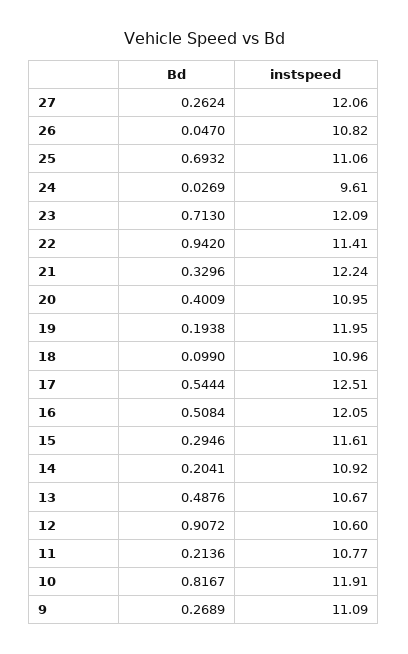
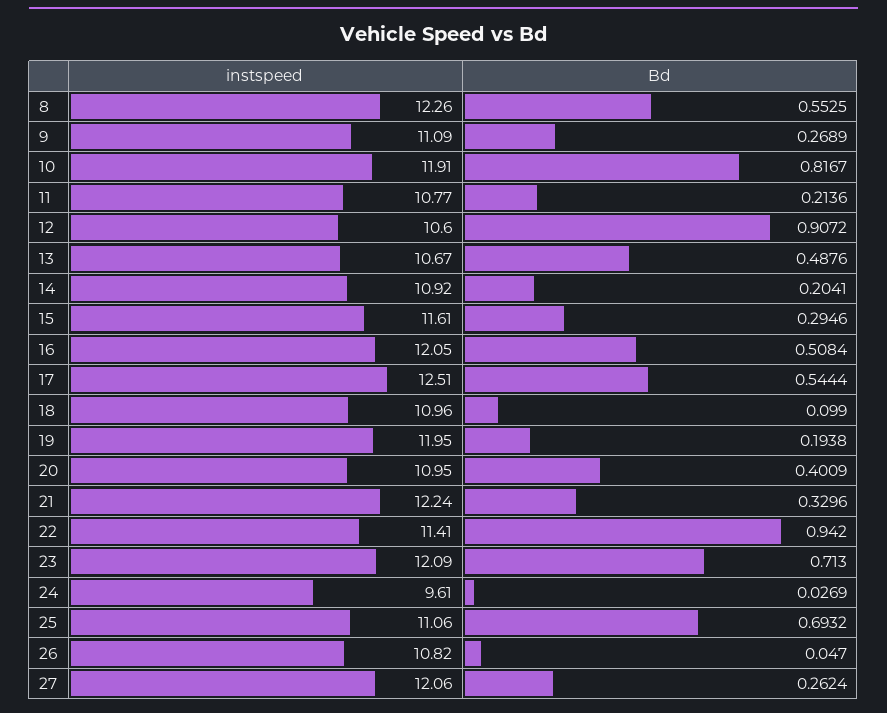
  {
    "Bd": {
      "27": 0.2624,
      "26": 0.047,
      "25": 0.6932,
      "24": 0.0269,
      "23": 0.713,
      "22": 0.942,
      "21": 0.3296,
      "20": 0.4009,
      "19": 0.1938,
      "18": 0.099,
      "17": 0.5444,
      "16": 0.5084,
      "15": 0.2946,
      "14": 0.2041,
      "13": 0.4876,
      "12": 0.9072,
      "11": 0.2136,
      "10": 0.8167,
-     "9": 0.2689
+     "9": 0.2689,
+     "8": 0.5525
    },
    "instspeed": {
      "27": 12.06,
      "26": 10.82,
      "25": 11.06,
      "24": 9.61,
      "23": 12.09,
      "22": 11.41,
      "21": 12.24,
      "20": 10.95,
      "19": 11.95,
      "18": 10.96,
      "17": 12.51,
      "16": 12.05,
      "15": 11.61,
      "14": 10.92,
      "13": 10.67,
      "12": 10.6,
      "11": 10.77,
      "10": 11.91,
-     "9": 11.09
+     "9": 11.09,
+     "8": 12.26
    }
  }

